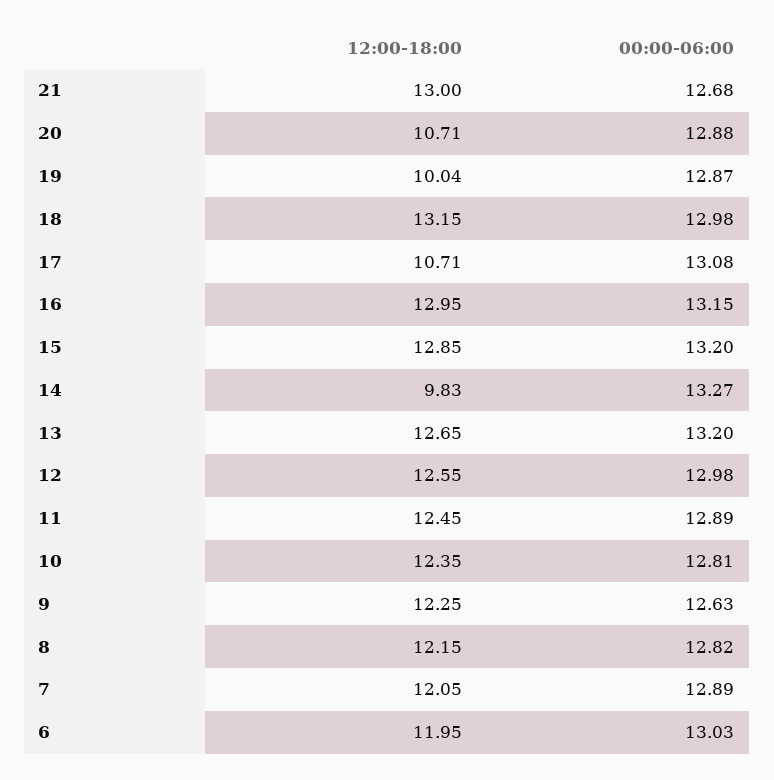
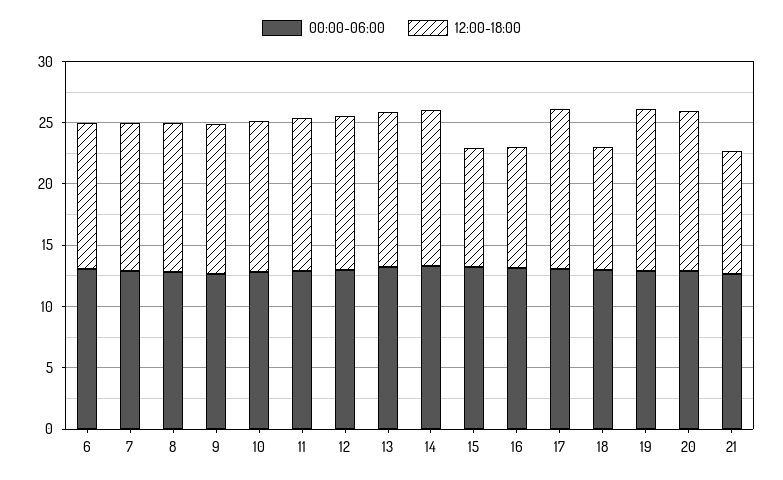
  {
    "12:00-18:00": {
-     "21": 13,
+     "21": 10,
-     "20": 10.71,
+     "20": 13,
-     "19": 10.04,
+     "19": 13,
-     "18": 13.15,
+     "18": 10,
-     "17": 10.71,
+     "17": 13,
-     "16": 12.95,
+     "16": 10,
-     "15": 12.85,
+     "15": 10,
-     "14": 9.83,
+     "14": 13,
      "13": 12.65,
      "12": 12.55,
      "11": 12.45,
      "10": 12.35,
      "9": 12.25,
      "8": 12.15,
      "7": 12.05,
      "6": 11.95
    },
    "00:00-06:00": {
      "21": 12.68,
      "20": 12.88,
      "19": 12.87,
      "18": 12.98,
      "17": 13.08,
      "16": 13.15,
      "15": 13.2,
      "14": 13.27,
      "13": 13.2,
      "12": 12.98,
      "11": 12.89,
      "10": 12.81,
      "9": 12.63,
      "8": 12.82,
      "7": 12.89,
      "6": 13.03
    }
  }

